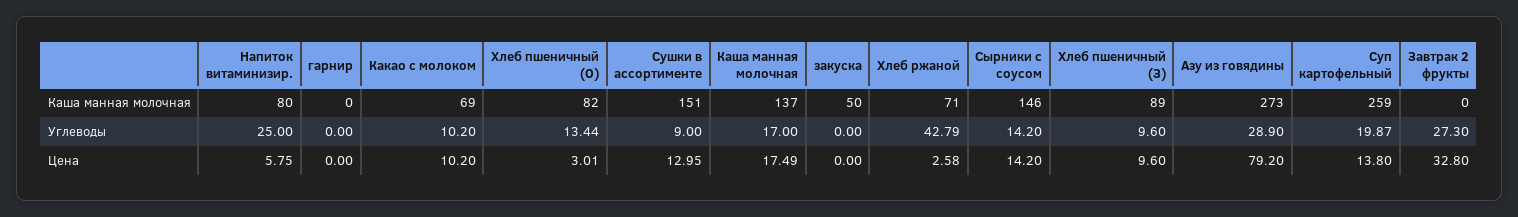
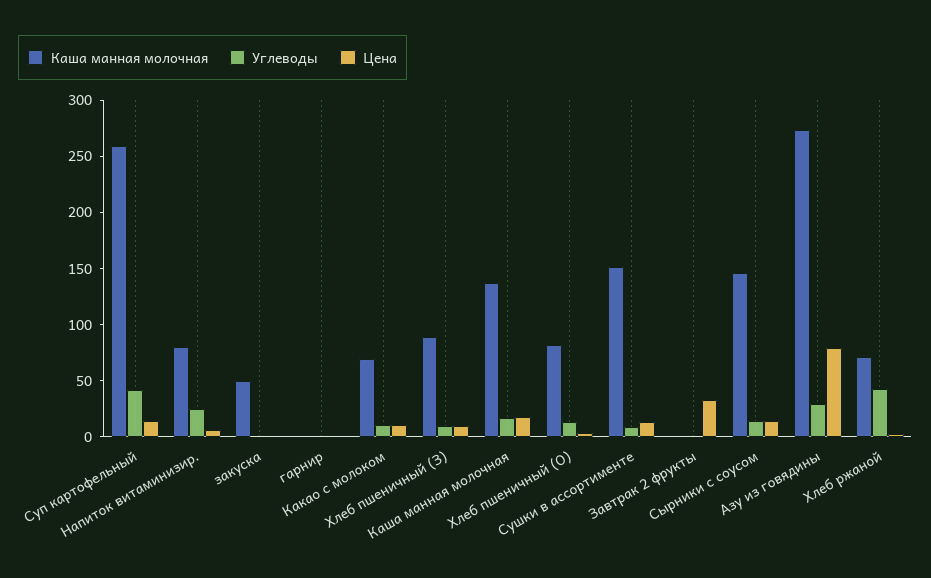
  {
    "Каша манная молочная": {
      "Напиток витаминизир.": 80,
      "гарнир": 0,
      "Какао с молоком": 69,
      "Хлеб пшеничный (О)": 82,
      "Сушки в ассортименте": 151,
      "Каша манная молочная": 137,
      "закуска": 50,
      "Хлеб ржаной": 71,
      "Сырники с соусом": 146,
      "Хлеб пшеничный (З)": 89,
      "Азу из говядины": 273,
      "Суп картофельный": 259,
      "Завтрак 2 фрукты": 0
    },
    "Углеводы": {
      "Напиток витаминизир.": 25,
      "гарнир": 0,
      "Какао с молоком": 10.2,
      "Хлеб пшеничный (О)": 13.44,
      "Сушки в ассортименте": 9,
      "Каша манная молочная": 17,
      "закуска": 0,
      "Хлеб ржаной": 42.79,
      "Сырники с соусом": 14.2,
      "Хлеб пшеничный (З)": 9.6,
      "Азу из говядины": 28.9,
-     "Суп картофельный": 19.87,
+     "Суп картофельный": 40,
-     "Завтрак 2 фрукты": 27.3
+     "Завтрак 2 фрукты": 0
    },
    "Цена": {
      "Напиток витаминизир.": 5.75,
      "гарнир": 0,
      "Какао с молоком": 10.2,
      "Хлеб пшеничный (О)": 3.01,
      "Сушки в ассортименте": 12.95,
      "Каша манная молочная": 17.49,
      "закуска": 0,
      "Хлеб ржаной": 2.58,
      "Сырники с соусом": 14.2,
      "Хлеб пшеничный (З)": 9.6,
      "Азу из говядины": 79.2,
      "Суп картофельный": 13.8,
      "Завтрак 2 фрукты": 32.8
    }
  }

